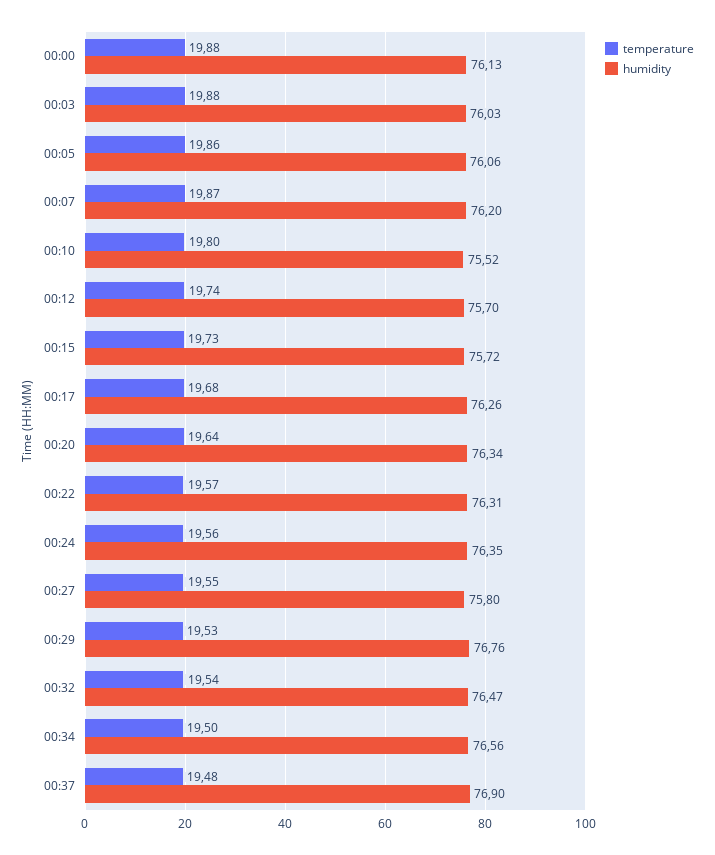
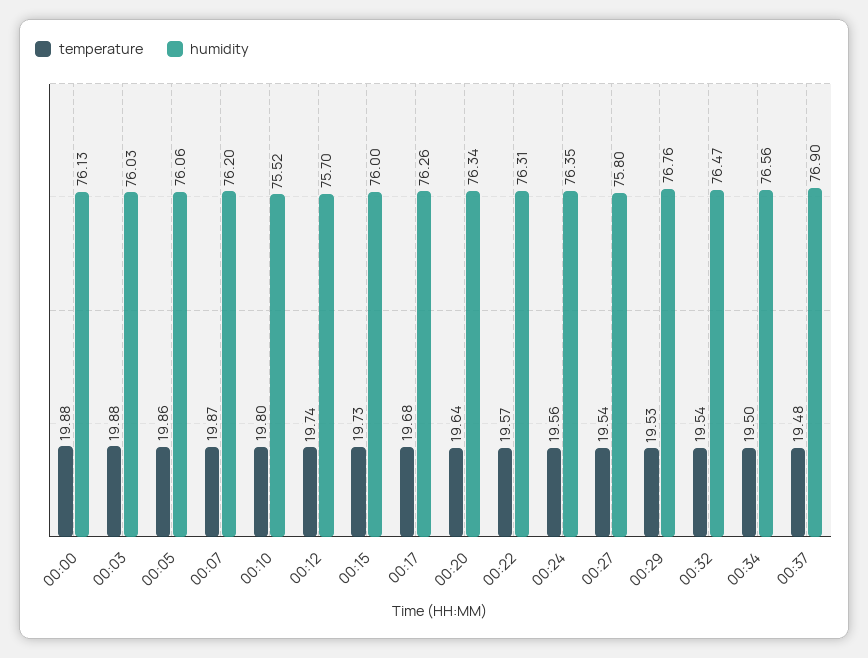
  {
    "temperature": {
      "00:00": 19.88,
      "00:03": 19.88,
      "00:05": 19.86,
      "00:07": 19.87,
      "00:10": 19.8,
      "00:12": 19.74,
      "00:15": 19.73,
      "00:17": 19.68,
      "00:20": 19.64,
      "00:22": 19.57,
      "00:24": 19.56,
-     "00:27": 19.55,
+     "00:27": 19.54,
      "00:29": 19.53,
      "00:32": 19.54,
      "00:34": 19.5,
      "00:37": 19.48
    },
    "humidity": {
      "00:00": 76.13,
      "00:03": 76.03,
      "00:05": 76.06,
      "00:07": 76.2,
      "00:10": 75.52,
      "00:12": 75.7,
-     "00:15": 75.72,
+     "00:15": 76,
      "00:17": 76.26,
      "00:20": 76.34,
      "00:22": 76.31,
      "00:24": 76.35,
      "00:27": 75.8,
      "00:29": 76.76,
      "00:32": 76.47,
      "00:34": 76.56,
      "00:37": 76.9
    }
  }

